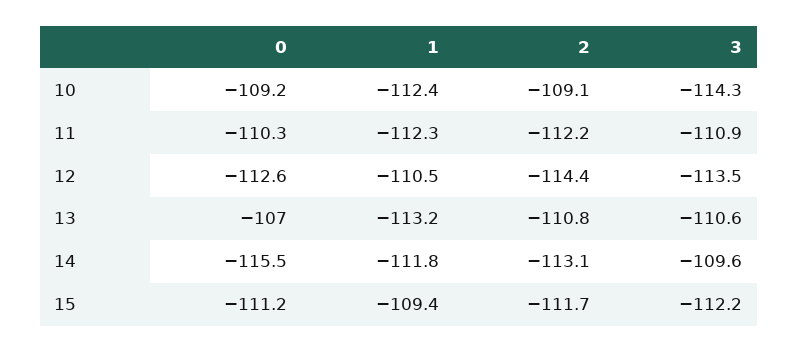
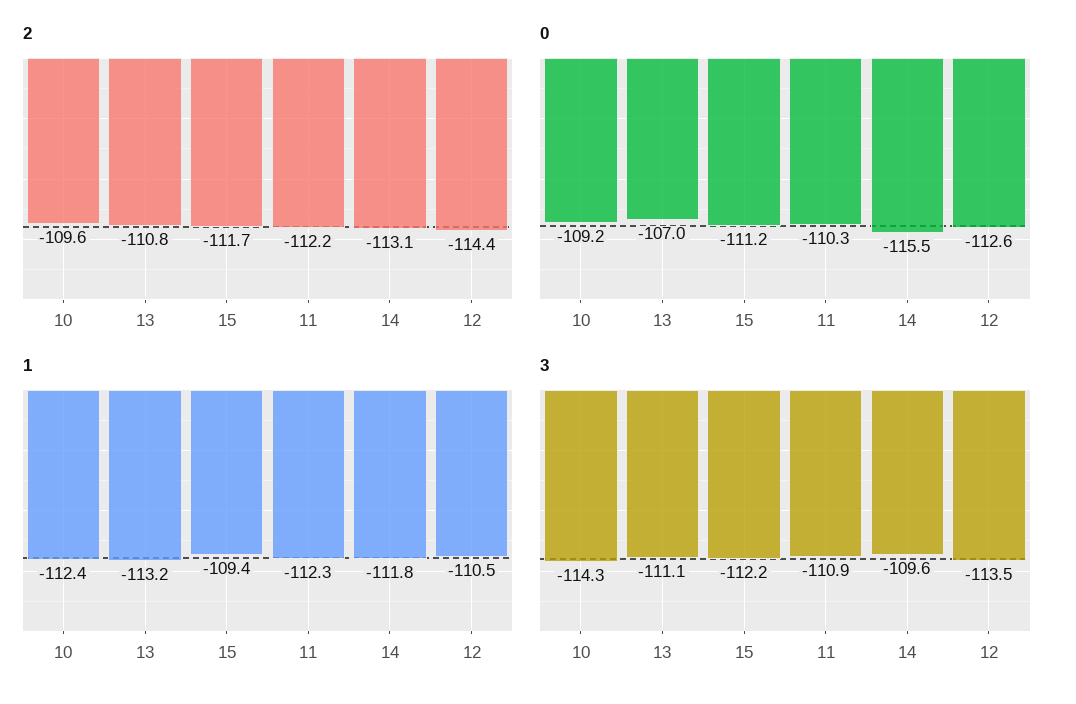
  {
    "0": {
      "10": -109.2,
      "11": -110.3,
      "12": -112.6,
      "13": -107,
      "14": -115.5,
      "15": -111.2
    },
    "1": {
      "10": -112.4,
      "11": -112.3,
      "12": -110.5,
      "13": -113.2,
      "14": -111.8,
      "15": -109.4
    },
    "2": {
-     "10": -109.1,
+     "10": -109.6,
      "11": -112.2,
      "12": -114.4,
      "13": -110.8,
      "14": -113.1,
      "15": -111.7
    },
    "3": {
      "10": -114.3,
      "11": -110.9,
      "12": -113.5,
-     "13": -110.6,
+     "13": -111.1,
      "14": -109.6,
      "15": -112.2
    }
  }

